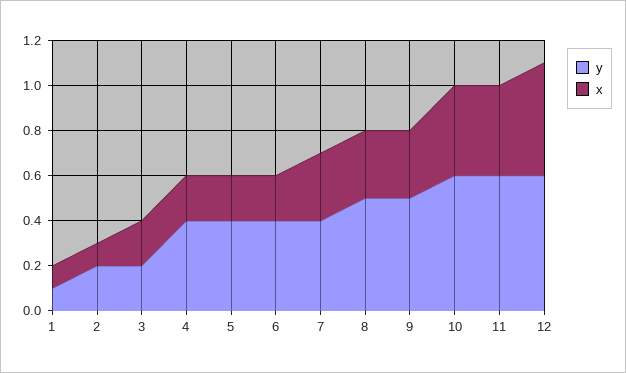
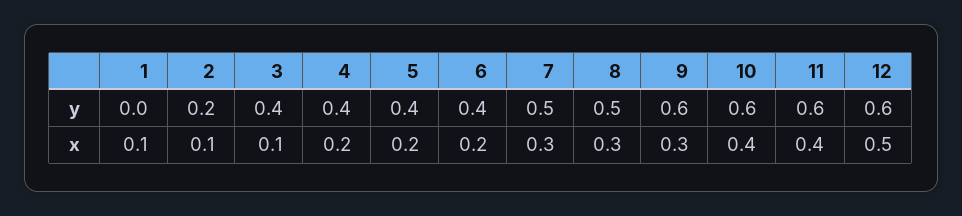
  {
    "y": {
-     "1": 0.1,
+     "1": 0,
      "2": 0.2,
-     "3": 0.2,
+     "3": 0.4,
      "4": 0.4,
      "5": 0.4,
      "6": 0.4,
-     "7": 0.4,
+     "7": 0.5,
      "8": 0.5,
-     "9": 0.5,
+     "9": 0.6,
      "10": 0.6,
      "11": 0.6,
      "12": 0.6
    },
    "x": {
      "1": 0.1,
      "2": 0.1,
-     "3": 0.2,
+     "3": 0.1,
      "4": 0.2,
      "5": 0.2,
      "6": 0.2,
      "7": 0.3,
      "8": 0.3,
      "9": 0.3,
      "10": 0.4,
      "11": 0.4,
      "12": 0.5
    }
  }

